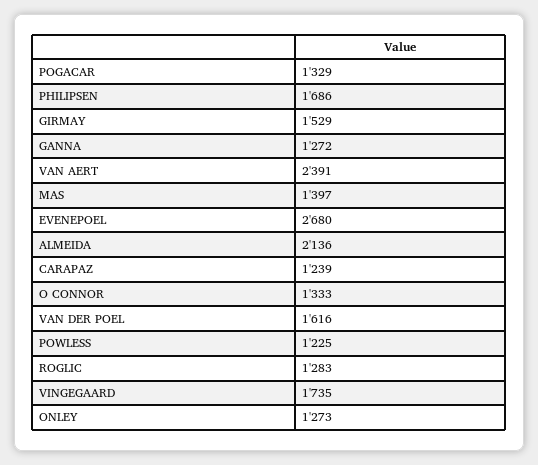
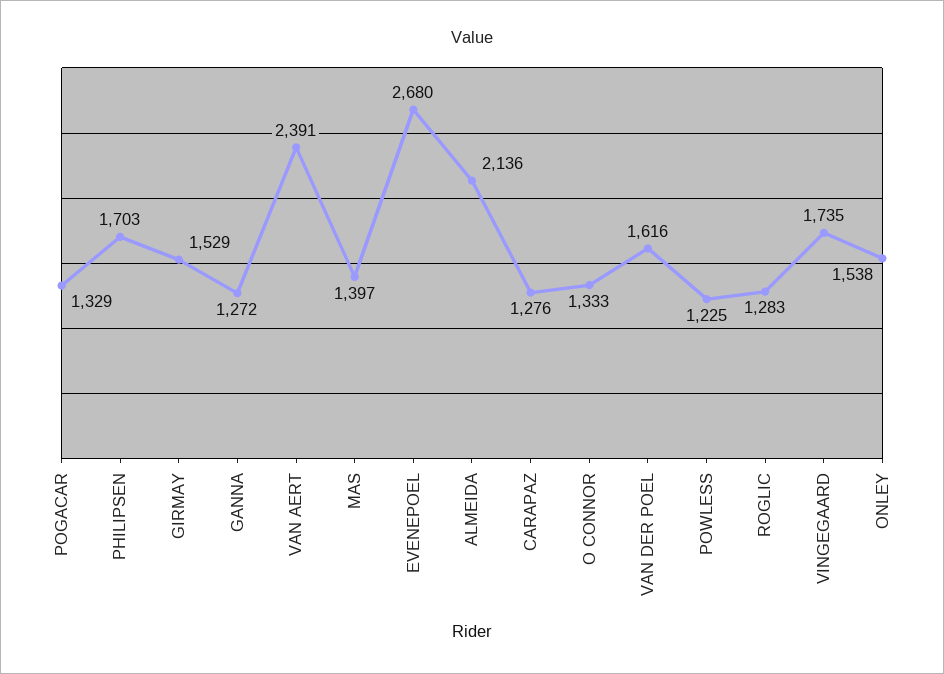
  {
    "POGACAR": 1329,
-   "PHILIPSEN": 1686,
+   "PHILIPSEN": 1703,
    "GIRMAY": 1529,
    "GANNA": 1272,
    "VAN AERT": 2391,
    "MAS": 1397,
    "EVENEPOEL": 2680,
    "ALMEIDA": 2136,
-   "CARAPAZ": 1239,
+   "CARAPAZ": 1276,
    "O CONNOR": 1333,
    "VAN DER POEL": 1616,
    "POWLESS": 1225,
    "ROGLIC": 1283,
    "VINGEGAARD": 1735,
-   "ONLEY": 1273
+   "ONLEY": 1538
  }

